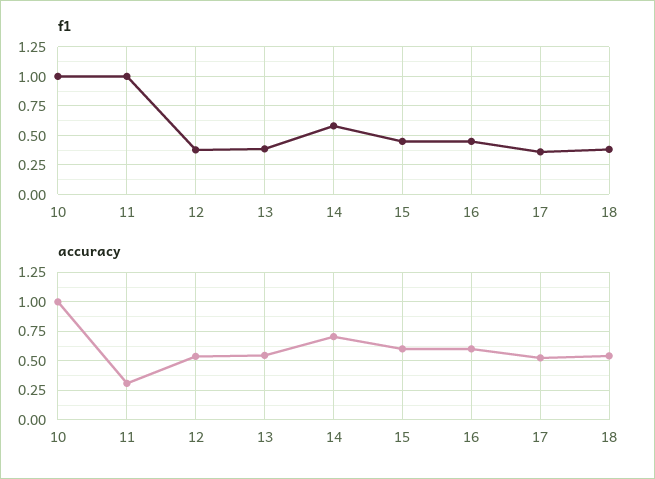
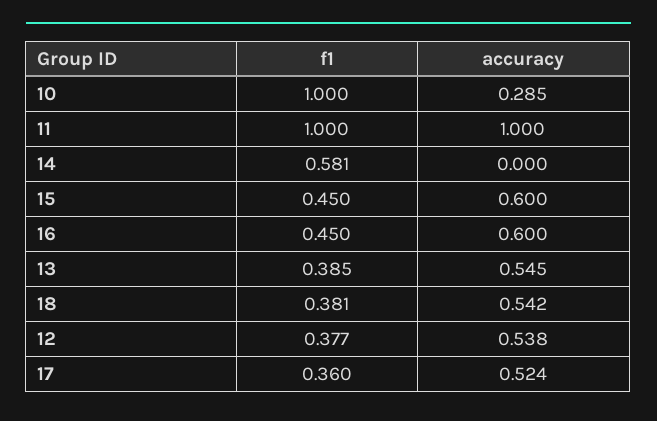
  {
    "f1": {
      "10": 1,
      "11": 1,
      "12": 0.377,
      "13": 0.385,
      "14": 0.581,
      "15": 0.45,
      "16": 0.45,
      "17": 0.36,
      "18": 0.381
    },
    "accuracy": {
-     "10": 1,
+     "10": 0.285,
-     "11": 0.25,
+     "11": 1,
      "12": 0.538,
      "13": 0.545,
-     "14": 0.75,
+     "14": 0,
      "15": 0.6,
      "16": 0.6,
      "17": 0.524,
      "18": 0.542
    }
  }

